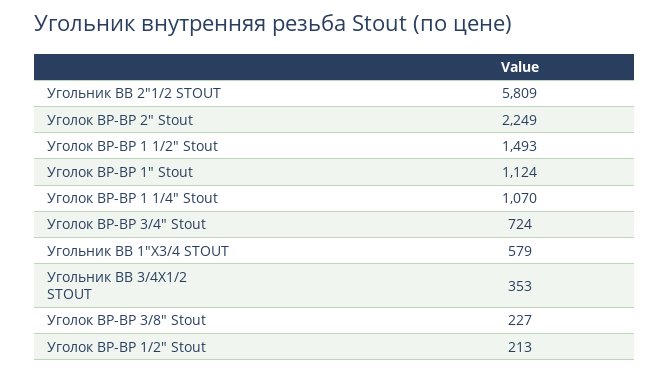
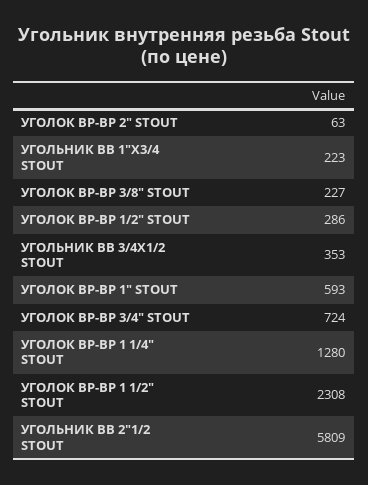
  {
    "Угольник ВВ 2\"1/2 STOUT": 5809,
-   "Уголок ВР-ВР 2\" Stout": 2249,
+   "Уголок ВР-ВР 2\" Stout": 63,
-   "Уголок ВР-ВР 1 1/2\" Stout": 1493,
+   "Уголок ВР-ВР 1 1/2\" Stout": 2308,
-   "Уголок ВР-ВР 1\" Stout": 1124,
+   "Уголок ВР-ВР 1\" Stout": 593,
-   "Уголок ВР-ВР 1 1/4\" Stout": 1070,
+   "Уголок ВР-ВР 1 1/4\" Stout": 1280,
    "Уголок ВР-ВР 3/4\" Stout": 724,
-   "Угольник ВВ 1\"X3/4 STOUT": 579,
+   "Угольник ВВ 1\"X3/4 STOUT": 223,
    "Угольник ВВ 3/4X1/2 STOUT": 353,
    "Уголок ВР-ВР 3/8\" Stout": 227,
-   "Уголок ВР-ВР 1/2\" Stout": 213
+   "Уголок ВР-ВР 1/2\" Stout": 286
  }

